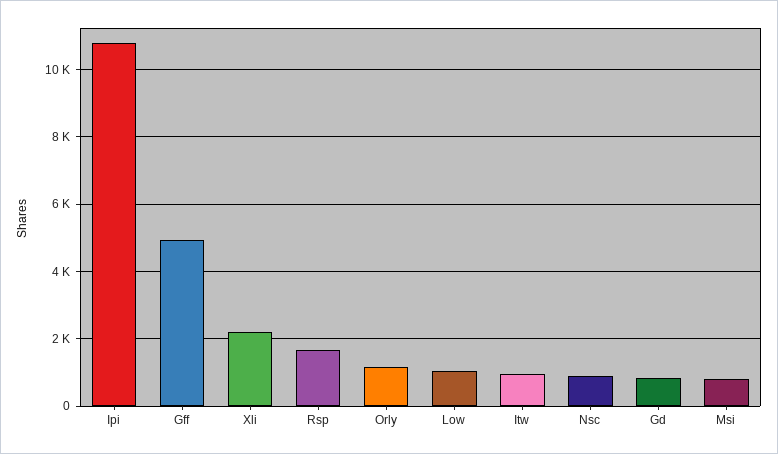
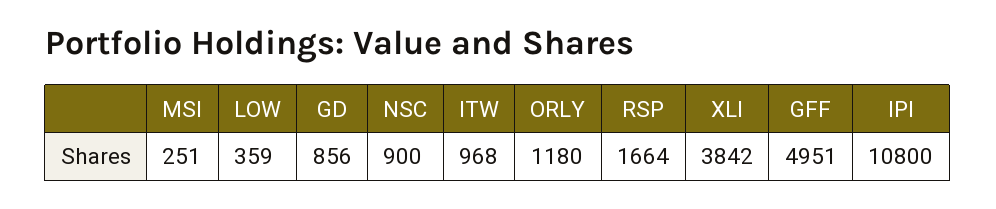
  {
    "Ipi": 10800,
    "Gff": 4951,
-   "Xli": 2200,
+   "Xli": 3842,
    "Rsp": 1664,
    "Orly": 1180,
-   "Low": 1000,
+   "Low": 359,
    "Itw": 968,
    "Nsc": 900,
    "Gd": 856,
-   "Msi": 800
+   "Msi": 251
  }

